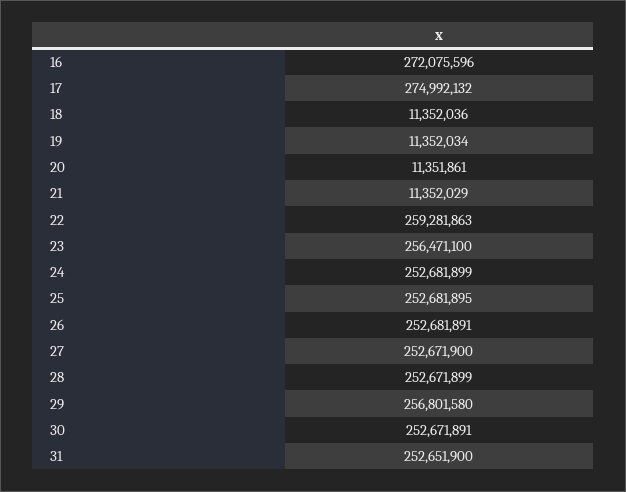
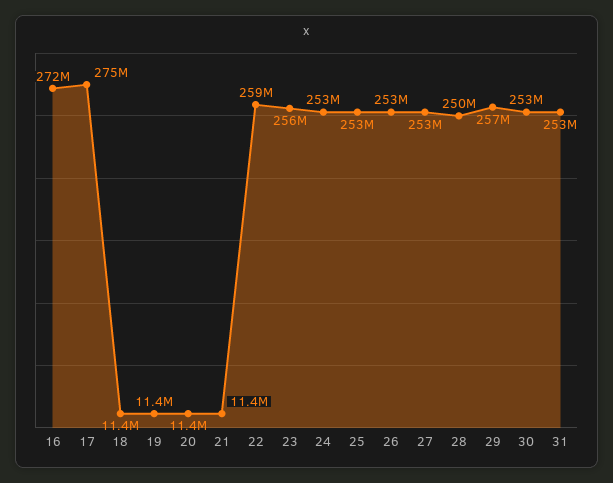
  {
    "16": 272075596,
    "17": 274992132,
    "18": 11352036,
    "19": 11352034,
    "20": 11351861,
    "21": 11352029,
    "22": 259281863,
    "23": 256471100,
    "24": 252681899,
    "25": 252681895,
    "26": 252681891,
    "27": 252671900,
-   "28": 252671899,
+   "28": 250000000,
    "29": 256801580,
    "30": 252671891,
    "31": 252651900
  }

